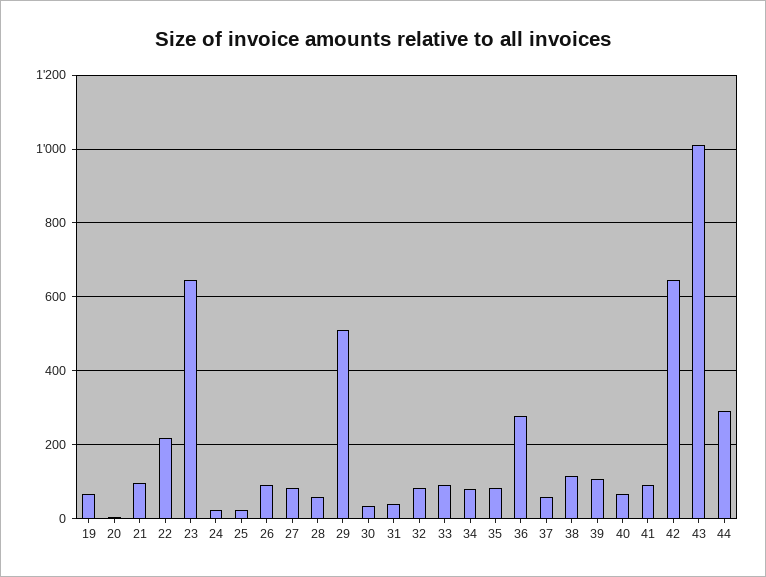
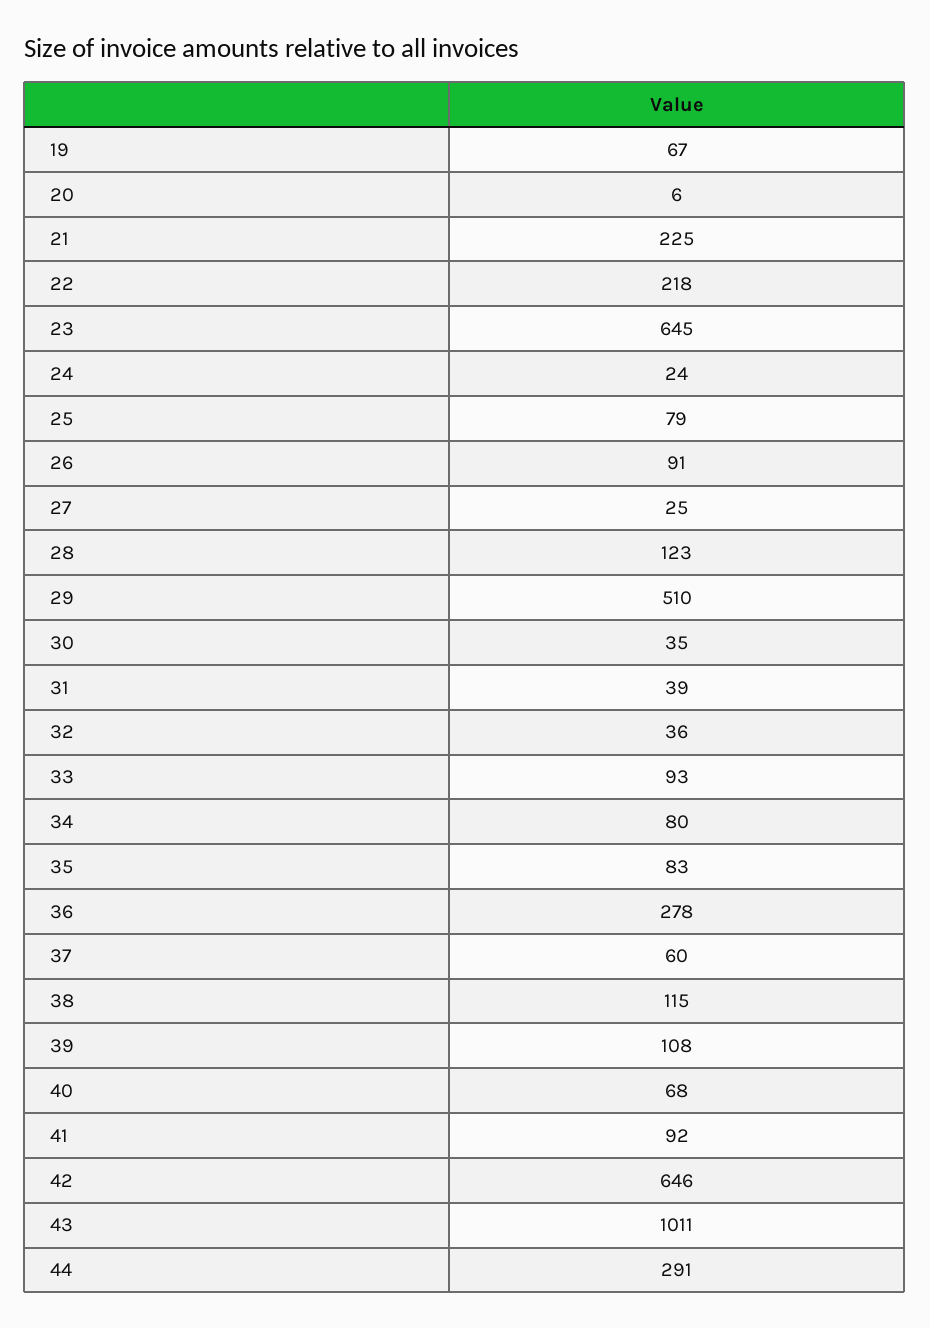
  {
    "19": 67,
    "20": 6,
-   "21": 100,
+   "21": 225,
    "22": 218,
    "23": 645,
    "24": 24,
-   "25": 20,
+   "25": 79,
    "26": 91,
-   "27": 80,
+   "27": 25,
-   "28": 60,
+   "28": 123,
    "29": 510,
    "30": 35,
    "31": 39,
-   "32": 80,
+   "32": 36,
    "33": 93,
    "34": 80,
    "35": 83,
    "36": 278,
    "37": 60,
    "38": 115,
    "39": 108,
    "40": 68,
    "41": 92,
    "42": 646,
    "43": 1011,
    "44": 291
  }

